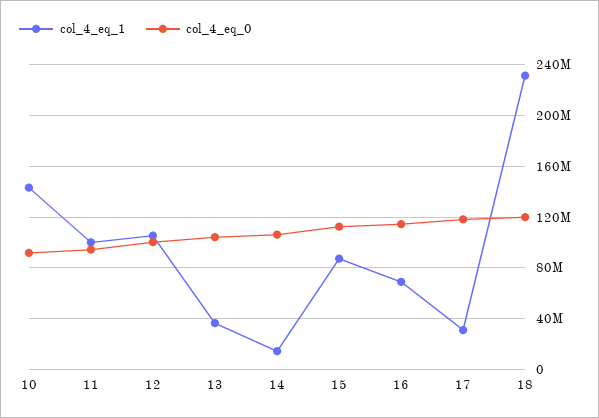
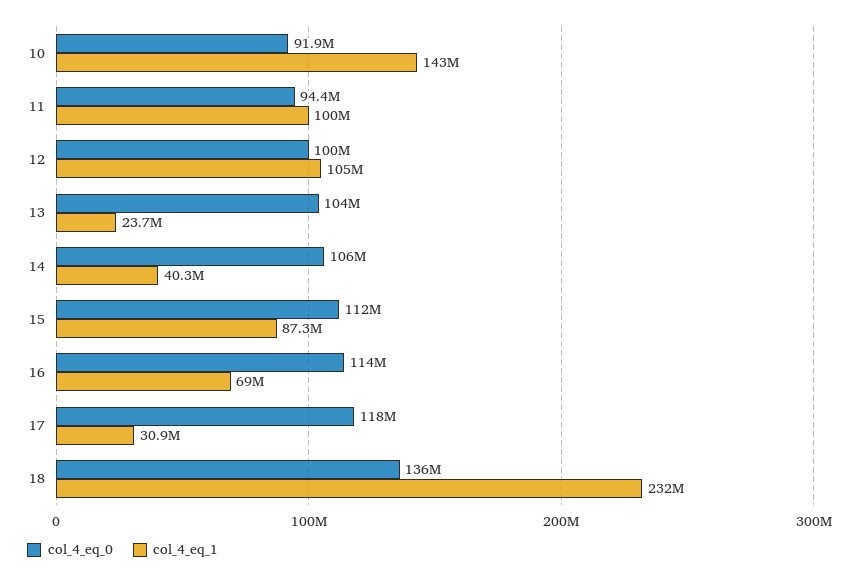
  {
    "col_4_eq_1": {
      "10": 143000000,
      "11": 100000000,
      "12": 105000000,
-     "13": 35000000,
+     "13": 23700000,
-     "14": 15000000,
+     "14": 40300000,
      "15": 87300000,
      "16": 69000000,
      "17": 30900000,
      "18": 232000000
    },
    "col_4_eq_0": {
      "10": 91900000,
      "11": 94400000,
      "12": 100000000,
      "13": 104000000,
      "14": 106000000,
      "15": 112000000,
      "16": 114000000,
      "17": 118000000,
-     "18": 120000000
+     "18": 136000000
    }
  }

